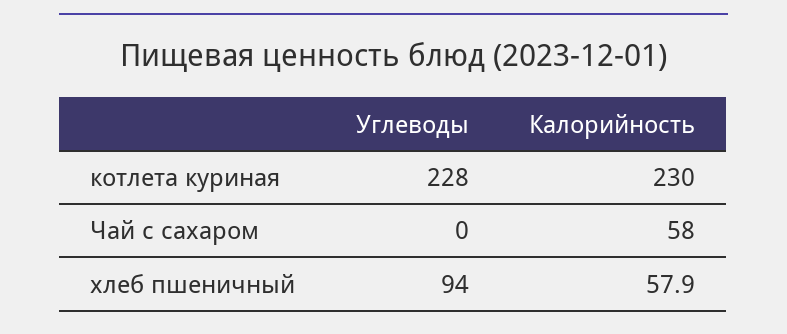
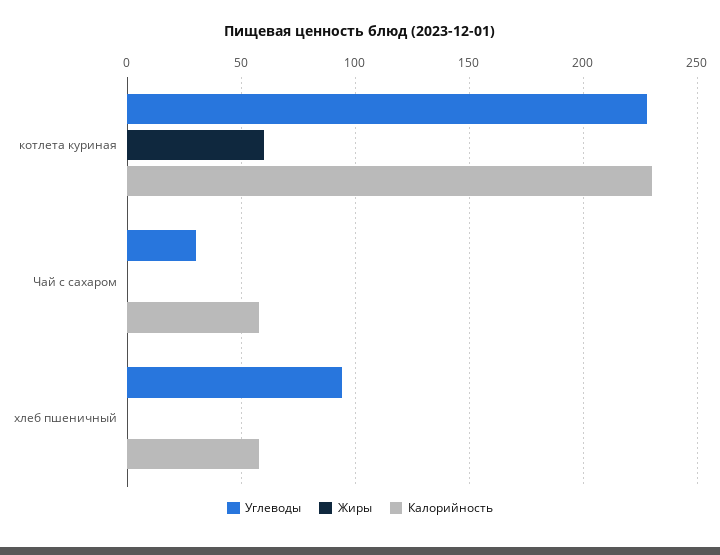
  {
    "Углеводы": {
      "котлета куриная": 228,
-     "Чай с сахаром": 0,
+     "Чай с сахаром": 30,
      "хлеб пшеничный": 94
    },
    "Калорийность": {
      "котлета куриная": 230,
      "Чай с сахаром": 58,
      "хлеб пшеничный": 57.9
-   }
+   },
+   "Жиры": {
+     "котлета куриная": 60,
+     "Чай с сахаром": 0,
+     "хлеб пшеничный": 0
+   }
  }

